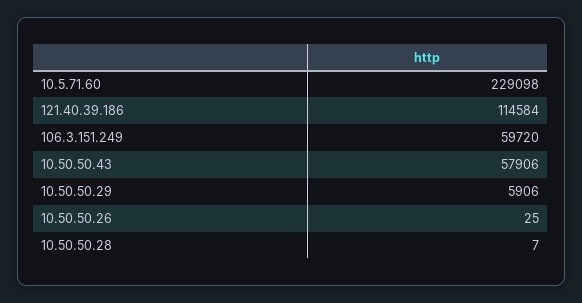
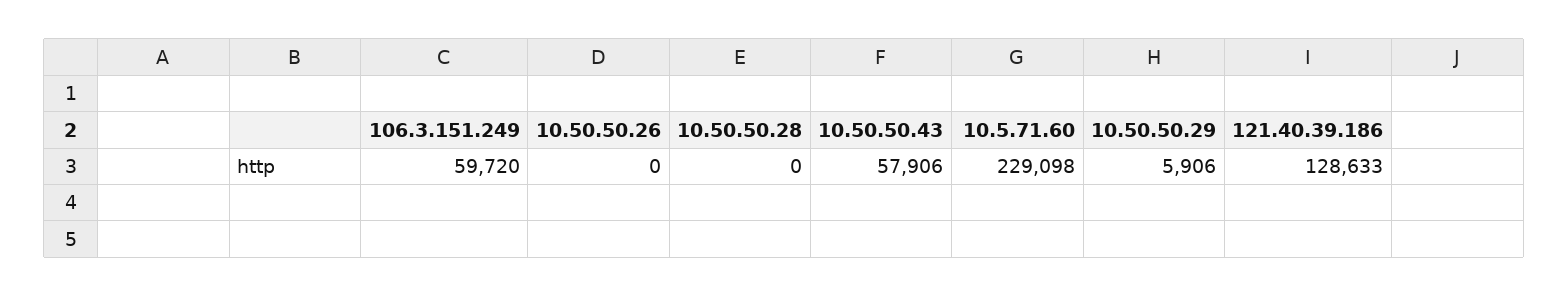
  {
    "10.5.71.60": 229098,
-   "121.40.39.186": 114584,
+   "121.40.39.186": 128633,
    "106.3.151.249": 59720,
    "10.50.50.43": 57906,
    "10.50.50.29": 5906,
-   "10.50.50.26": 25,
+   "10.50.50.26": 0,
-   "10.50.50.28": 7
+   "10.50.50.28": 0
  }

